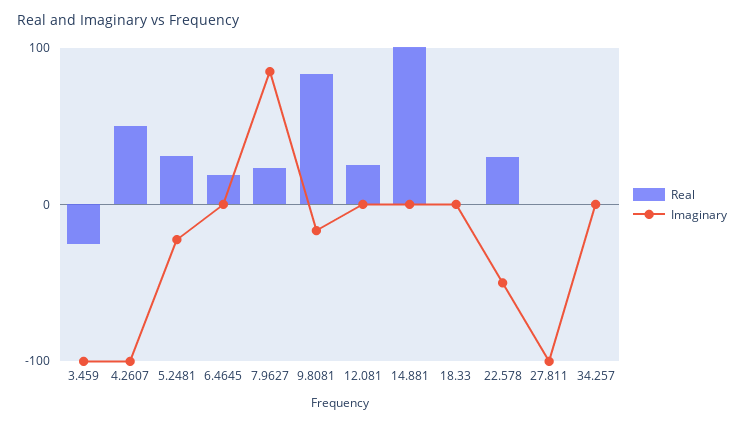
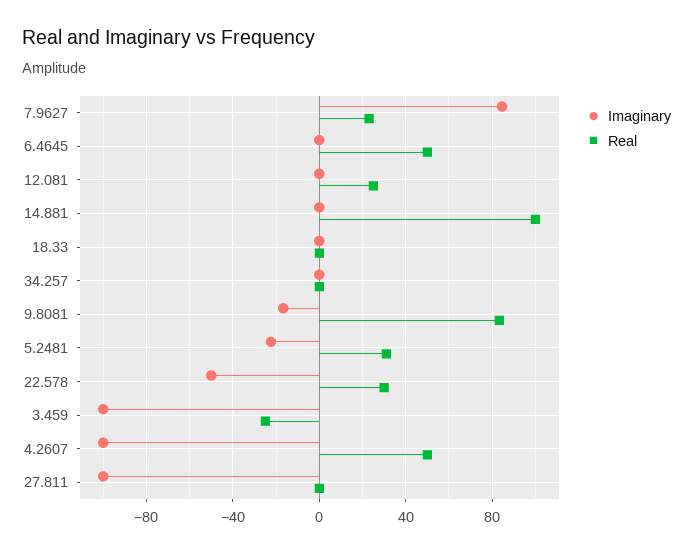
  {
    "Real": {
      "3.459": -25,
      "4.2607": 50,
      "5.2481": 30,
-     "6.4645": 20,
+     "6.4645": 50,
      "7.9627": 25,
      "9.8081": 85,
      "12.081": 25,
      "14.881": 100,
      "18.33": 0,
      "22.578": 30,
      "27.811": 0,
      "34.257": 0
    },
    "Imaginary": {
      "3.459": -100,
      "4.2607": -100,
      "5.2481": -20,
      "6.4645": 0,
      "7.9627": 85,
      "9.8081": -15,
      "12.081": 0,
      "14.881": 0,
      "18.33": 0,
      "22.578": -50,
      "27.811": -100,
      "34.257": 0
    }
  }

